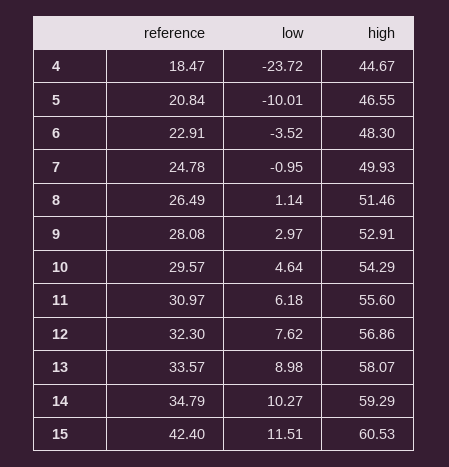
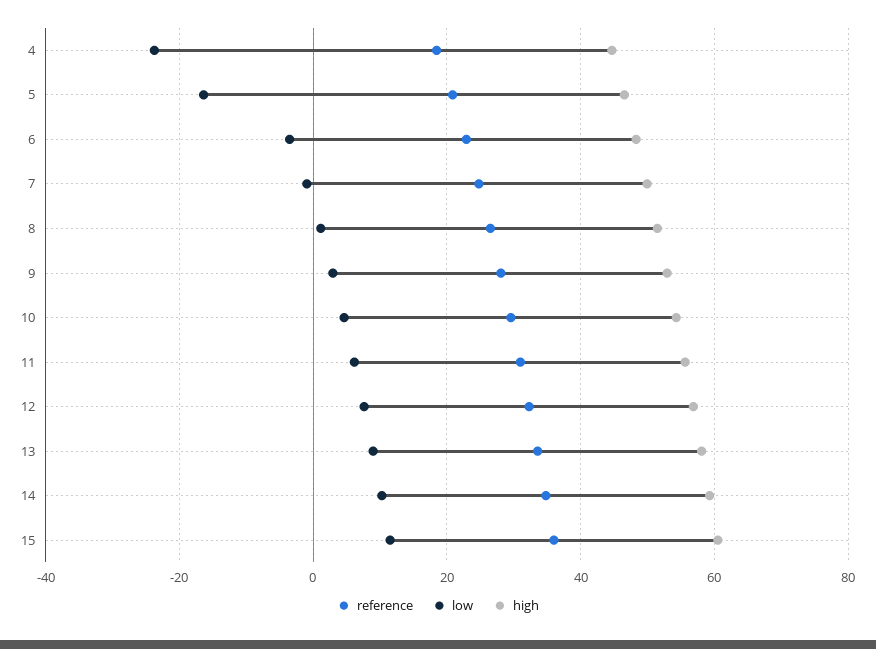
  {
    "reference": {
      "4": 18.47,
      "5": 20.84,
      "6": 22.91,
      "7": 24.78,
      "8": 26.49,
      "9": 28.08,
      "10": 29.57,
      "11": 30.97,
      "12": 32.3,
      "13": 33.57,
      "14": 34.79,
-     "15": 42.4
+     "15": 36
    },
    "low": {
      "4": -23.72,
-     "5": -10.01,
+     "5": -16,
      "6": -3.52,
      "7": -0.95,
      "8": 1.14,
      "9": 2.97,
      "10": 4.64,
      "11": 6.18,
      "12": 7.62,
      "13": 8.98,
      "14": 10.27,
      "15": 11.51
    },
    "high": {
      "4": 44.67,
      "5": 46.55,
      "6": 48.3,
      "7": 49.93,
      "8": 51.46,
      "9": 52.91,
      "10": 54.29,
      "11": 55.6,
      "12": 56.86,
      "13": 58.07,
      "14": 59.29,
      "15": 60.53
    }
  }

